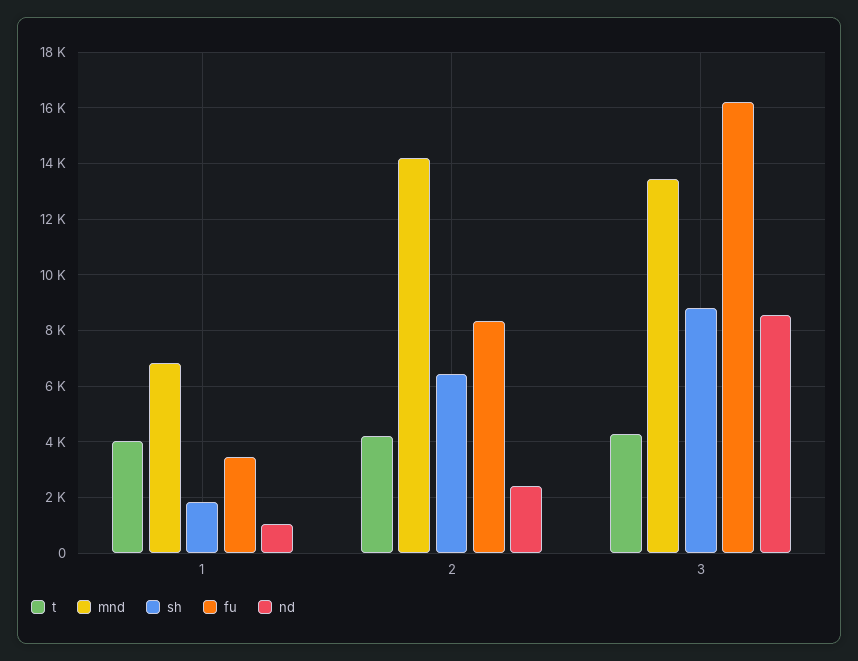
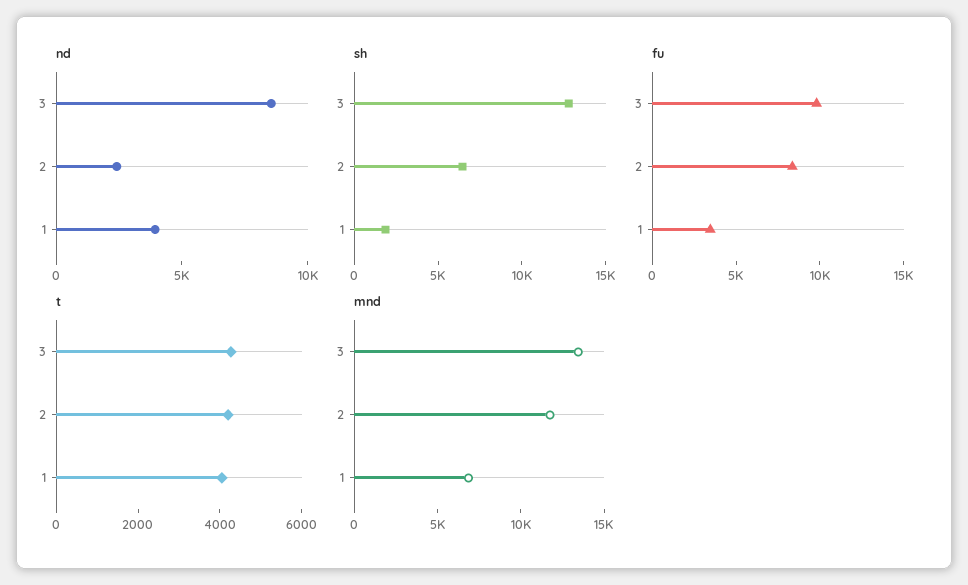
  {
    "t": {
      "1": 4000,
      "2": 4250,
      "3": 4250
    },
    "mnd": {
      "1": 6750,
-     "2": 14250,
+     "2": 12000,
      "3": 13500
    },
    "sh": {
      "1": 1750,
      "2": 6500,
-     "3": 8750
+     "3": 13000
    },
    "fu": {
      "1": 3500,
      "2": 8250,
-     "3": 16250
+     "3": 10000
    },
    "nd": {
-     "1": 1000,
+     "1": 4000,
      "2": 2500,
      "3": 8500
    }
  }

